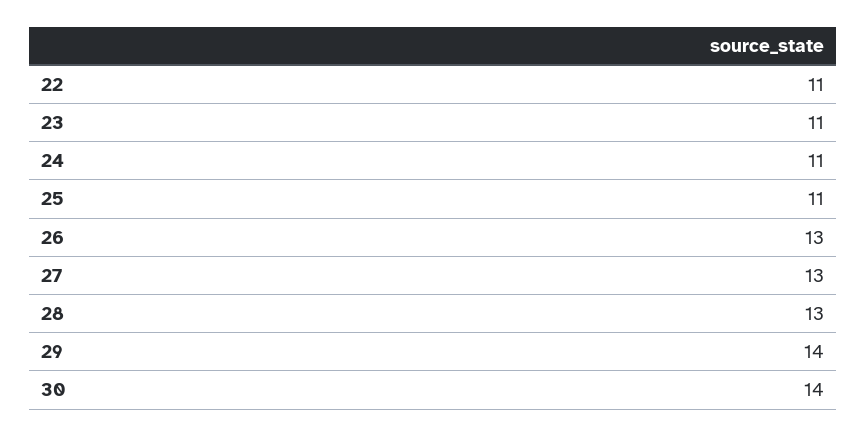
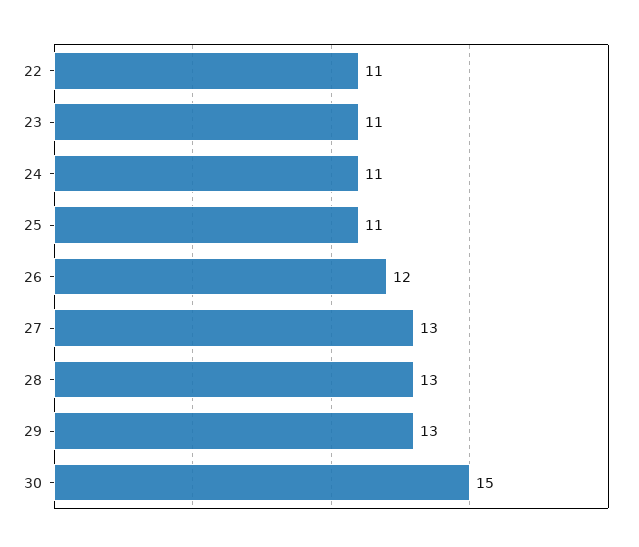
  {
    "22": 11,
    "23": 11,
    "24": 11,
    "25": 11,
-   "26": 13,
+   "26": 12,
    "27": 13,
    "28": 13,
-   "29": 14,
+   "29": 13,
-   "30": 14
+   "30": 15
  }

